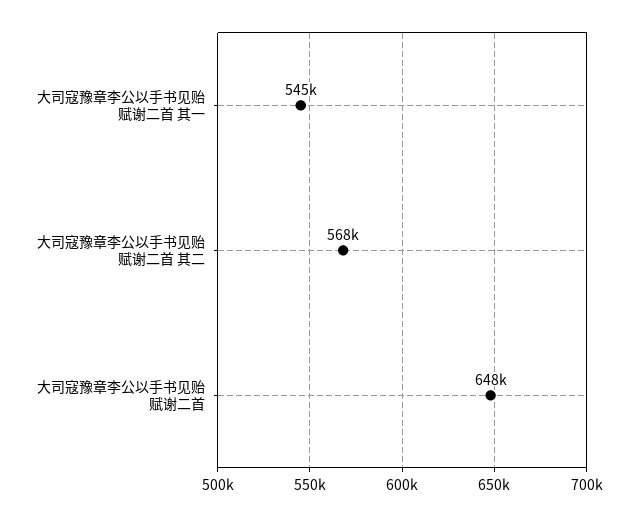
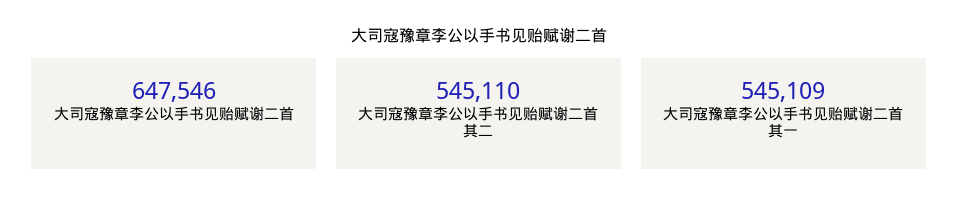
  {
    "大司寇豫章李公以手书见贻赋谢二首 其一": 545109,
-   "大司寇豫章李公以手书见贻赋谢二首 其二": 568000,
+   "大司寇豫章李公以手书见贻赋谢二首 其二": 545110,
    "大司寇豫章李公以手书见贻赋谢二首": 647546
  }

